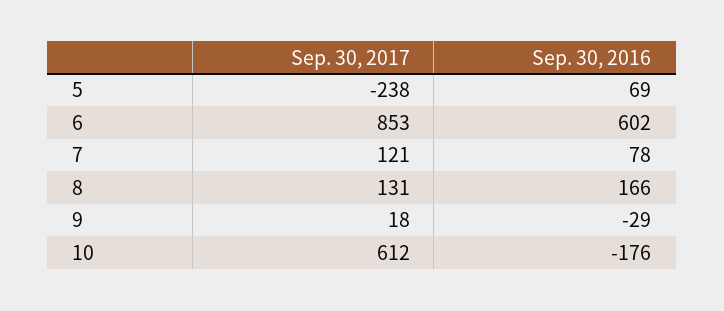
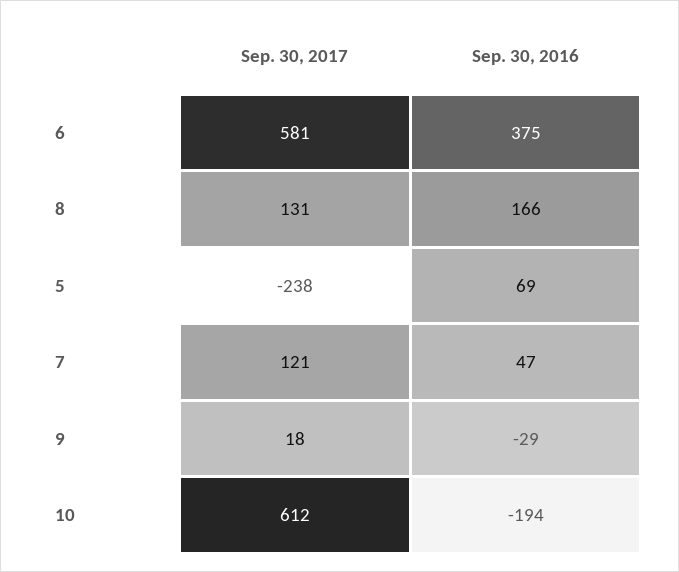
  {
    "Sep. 30, 2017": {
      "5": -238,
-     "6": 853,
+     "6": 581,
      "7": 121,
      "8": 131,
      "9": 18,
      "10": 612
    },
    "Sep. 30, 2016": {
      "5": 69,
-     "6": 602,
+     "6": 375,
-     "7": 78,
+     "7": 47,
      "8": 166,
      "9": -29,
-     "10": -176
+     "10": -194
    }
  }

